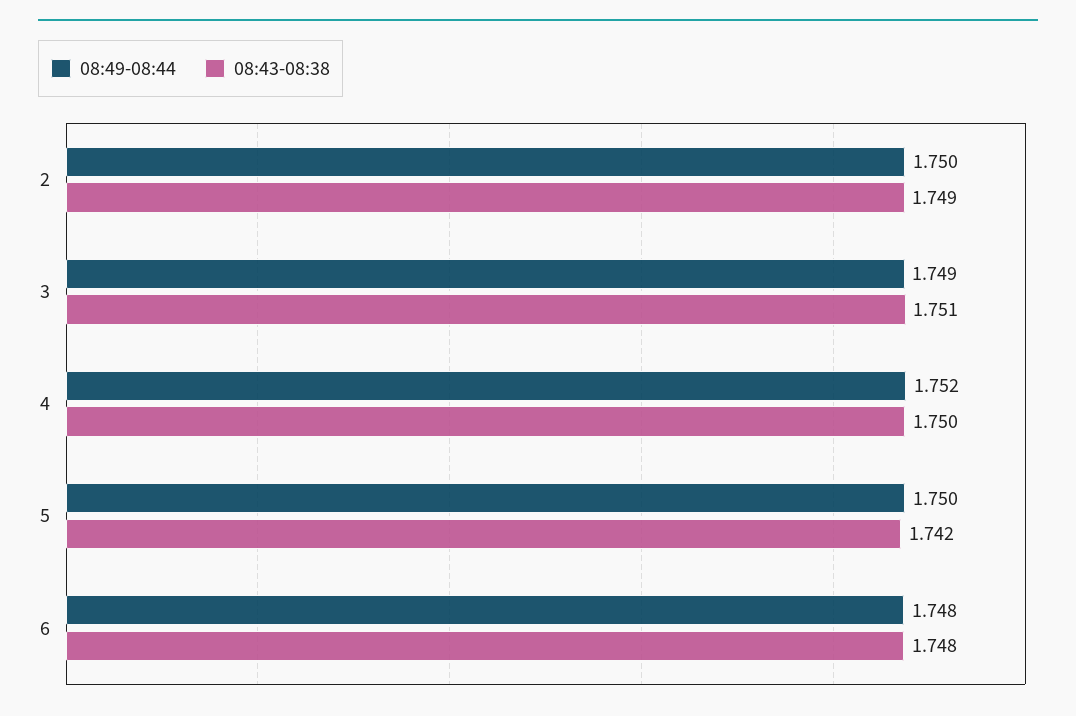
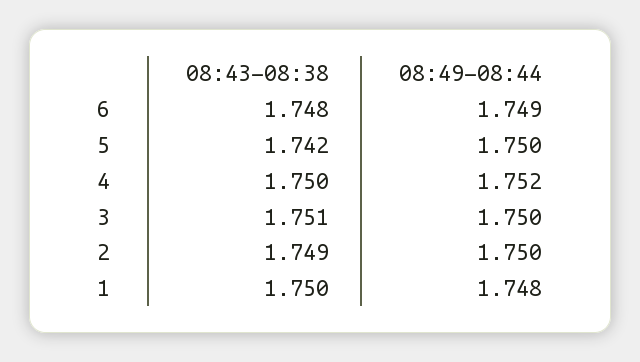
  {
    "08:49-08:44": {
      "2": 1.75,
-     "3": 1.749,
+     "3": 1.75,
      "4": 1.752,
      "5": 1.75,
-     "6": 1.748
+     "6": 1.749,
+     "1": 1.748
    },
    "08:43-08:38": {
      "2": 1.749,
      "3": 1.751,
      "4": 1.75,
      "5": 1.742,
-     "6": 1.748
+     "6": 1.748,
+     "1": 1.75
    }
  }

